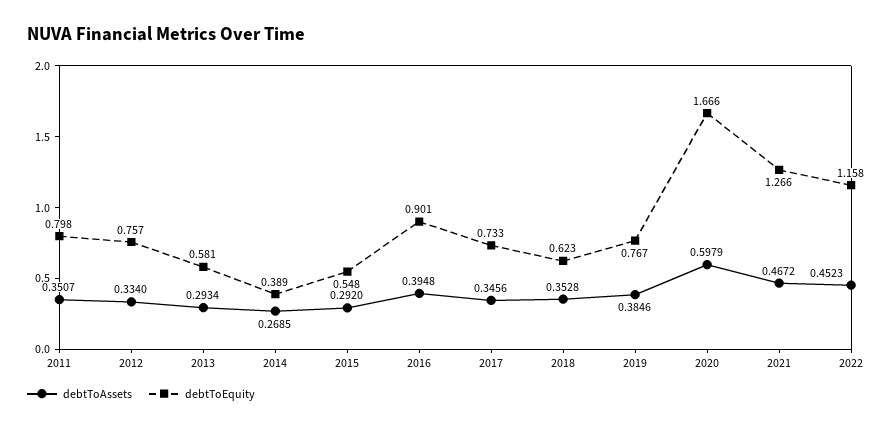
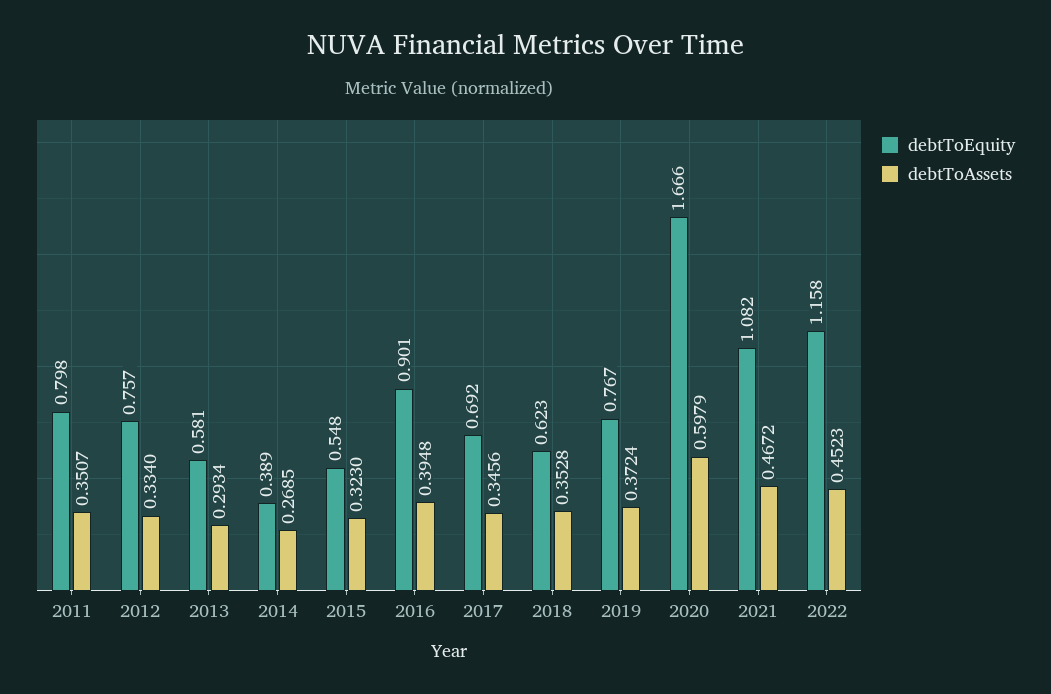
  {
    "debtToAssets": {
      "2011": 0.3507,
      "2012": 0.334,
      "2013": 0.2934,
      "2014": 0.2685,
-     "2015": 0.292,
+     "2015": 0.323,
      "2016": 0.3948,
      "2017": 0.3456,
      "2018": 0.3528,
-     "2019": 0.3846,
+     "2019": 0.3724,
      "2020": 0.5979,
      "2021": 0.4672,
      "2022": 0.4523
    },
    "debtToEquity": {
      "2011": 0.798,
      "2012": 0.757,
      "2013": 0.581,
      "2014": 0.389,
      "2015": 0.548,
      "2016": 0.901,
-     "2017": 0.733,
+     "2017": 0.692,
      "2018": 0.623,
      "2019": 0.767,
      "2020": 1.666,
-     "2021": 1.266,
+     "2021": 1.082,
      "2022": 1.158
    }
  }

